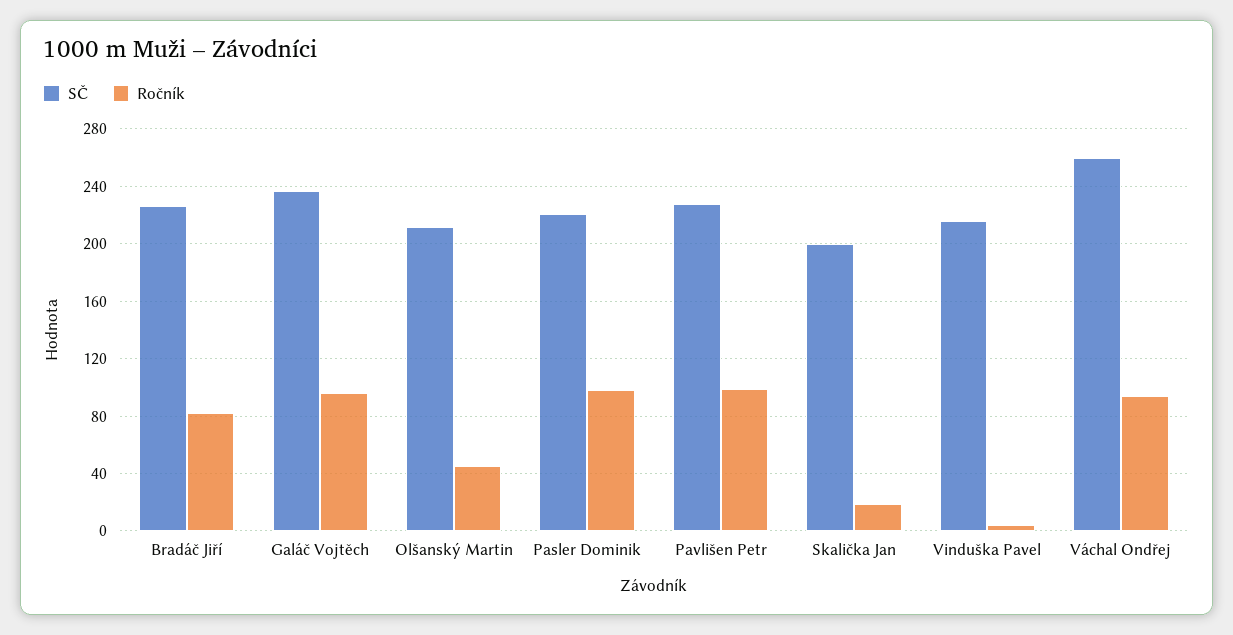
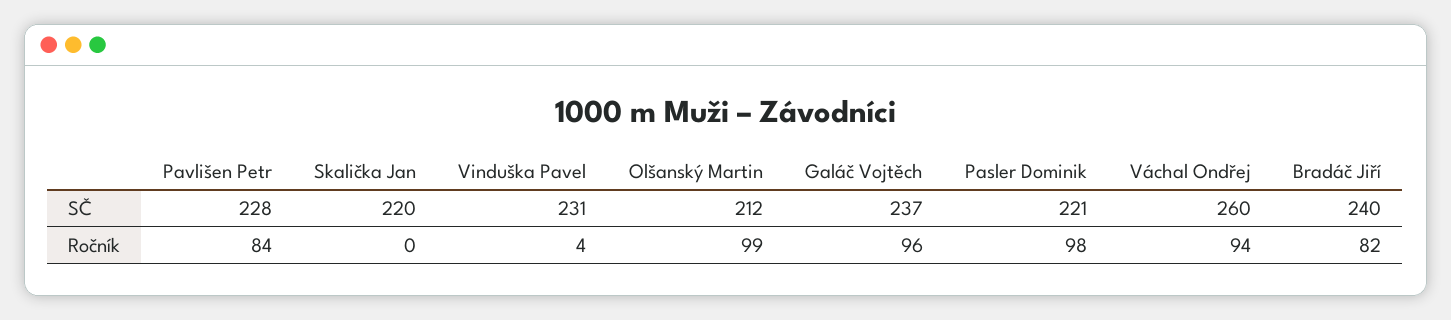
  {
    "SČ": {
-     "Bradáč Jiří": 225,
+     "Bradáč Jiří": 240,
      "Galáč Vojtěch": 237,
      "Olšanský Martin": 212,
      "Pasler Dominik": 221,
      "Pavlišen Petr": 228,
-     "Skalička Jan": 200,
+     "Skalička Jan": 220,
-     "Vinduška Pavel": 215,
+     "Vinduška Pavel": 231,
      "Váchal Ondřej": 260
    },
    "Ročník": {
      "Bradáč Jiří": 82,
      "Galáč Vojtěch": 96,
-     "Olšanský Martin": 45,
+     "Olšanský Martin": 99,
      "Pasler Dominik": 98,
-     "Pavlišen Petr": 100,
+     "Pavlišen Petr": 84,
-     "Skalička Jan": 20,
+     "Skalička Jan": 0,
      "Vinduška Pavel": 4,
      "Váchal Ondřej": 94
    }
  }

